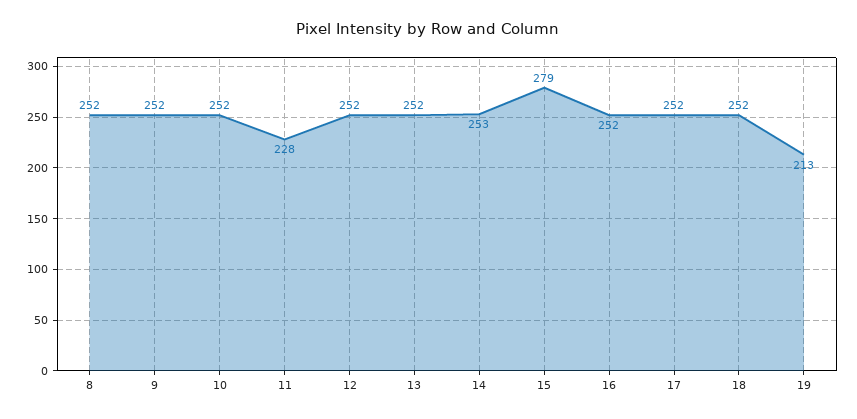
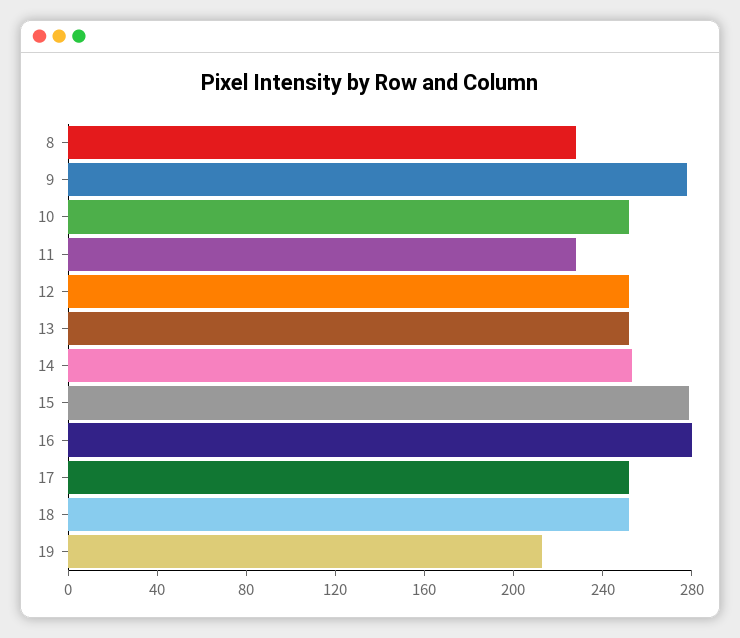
  {
-   "8": 252,
+   "8": 230,
-   "9": 252,
+   "9": 280,
    "10": 252,
    "11": 228,
    "12": 252,
    "13": 252,
    "14": 253,
    "15": 279,
-   "16": 252,
+   "16": 280,
    "17": 252,
    "18": 252,
    "19": 213
  }

